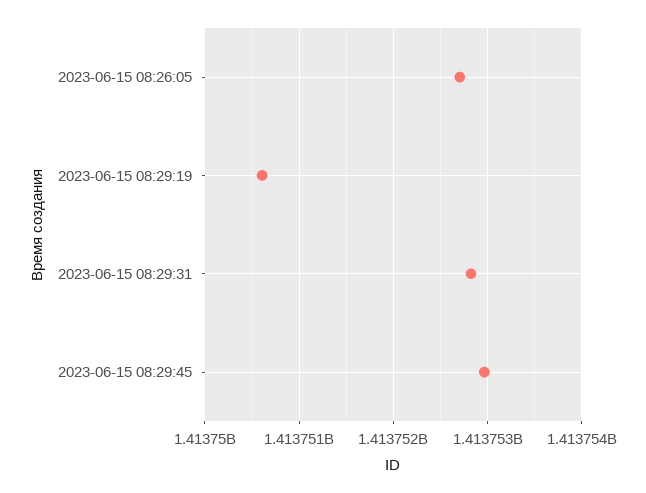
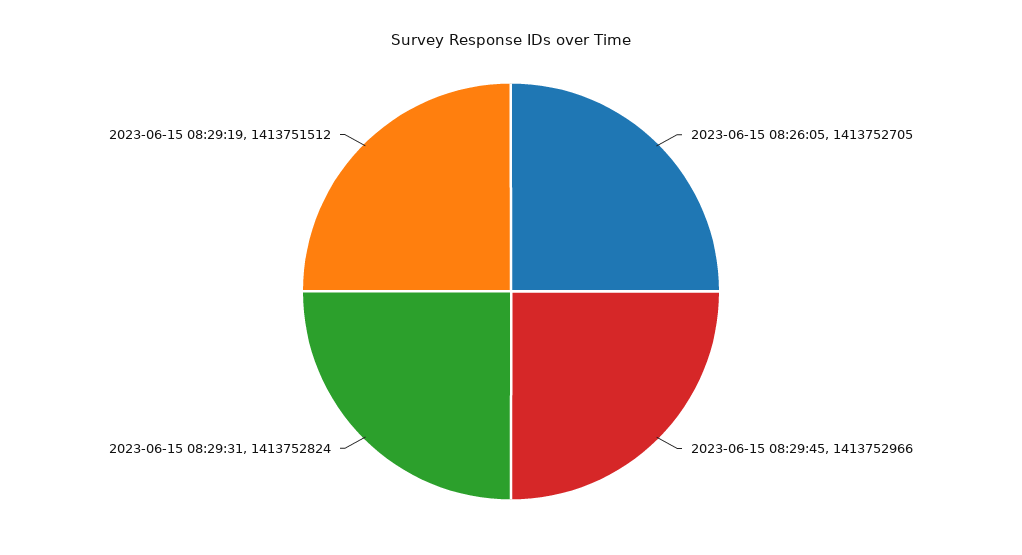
  {
    "2023-06-15 08:26:05": 1413752705,
-   "2023-06-15 08:29:19": 1413750600,
+   "2023-06-15 08:29:19": 1413751512,
    "2023-06-15 08:29:31": 1413752824,
    "2023-06-15 08:29:45": 1413752966
  }

